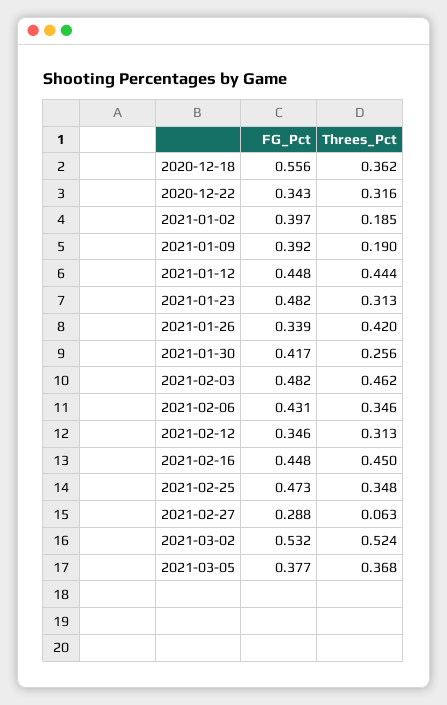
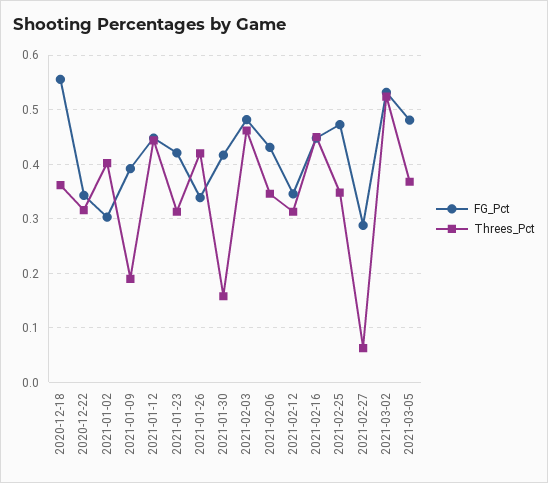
  {
    "FG_Pct": {
      "2020-12-18": 0.556,
      "2020-12-22": 0.343,
-     "2021-01-02": 0.397,
+     "2021-01-02": 0.3,
      "2021-01-09": 0.392,
      "2021-01-12": 0.448,
-     "2021-01-23": 0.482,
+     "2021-01-23": 0.42,
      "2021-01-26": 0.339,
      "2021-01-30": 0.417,
      "2021-02-03": 0.482,
      "2021-02-06": 0.431,
      "2021-02-12": 0.346,
      "2021-02-16": 0.448,
      "2021-02-25": 0.473,
      "2021-02-27": 0.288,
      "2021-03-02": 0.532,
-     "2021-03-05": 0.377
+     "2021-03-05": 0.48
    },
    "Threes_Pct": {
      "2020-12-18": 0.362,
      "2020-12-22": 0.316,
-     "2021-01-02": 0.185,
+     "2021-01-02": 0.4,
      "2021-01-09": 0.19,
      "2021-01-12": 0.444,
      "2021-01-23": 0.313,
      "2021-01-26": 0.42,
-     "2021-01-30": 0.256,
+     "2021-01-30": 0.16,
      "2021-02-03": 0.462,
      "2021-02-06": 0.346,
      "2021-02-12": 0.313,
      "2021-02-16": 0.45,
      "2021-02-25": 0.348,
      "2021-02-27": 0.063,
      "2021-03-02": 0.524,
      "2021-03-05": 0.368
    }
  }

